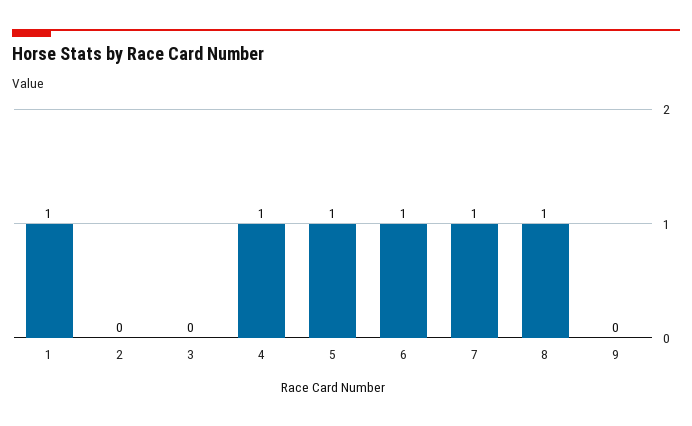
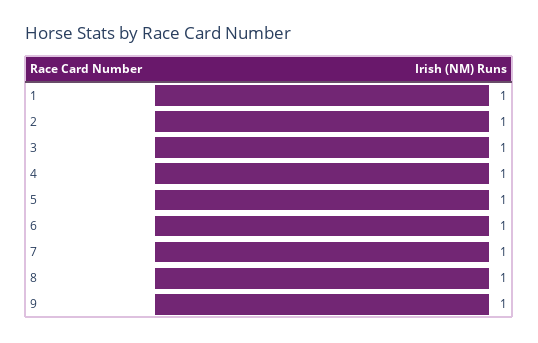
  {
    "1": 1,
-   "2": 0,
+   "2": 1,
-   "3": 0,
+   "3": 1,
    "4": 1,
    "5": 1,
    "6": 1,
    "7": 1,
    "8": 1,
-   "9": 0
+   "9": 1
  }

